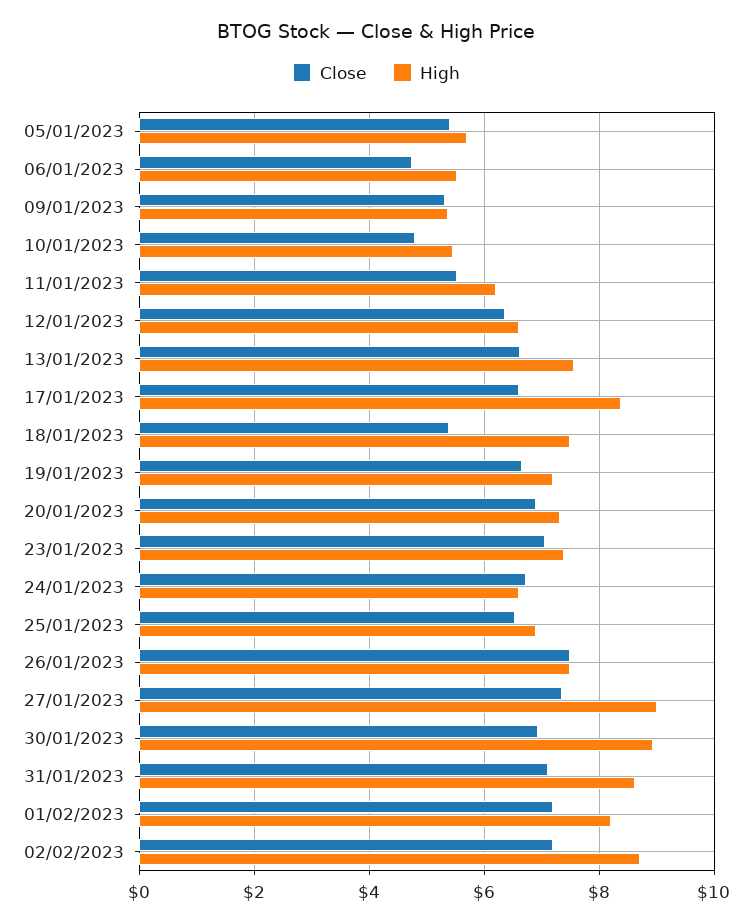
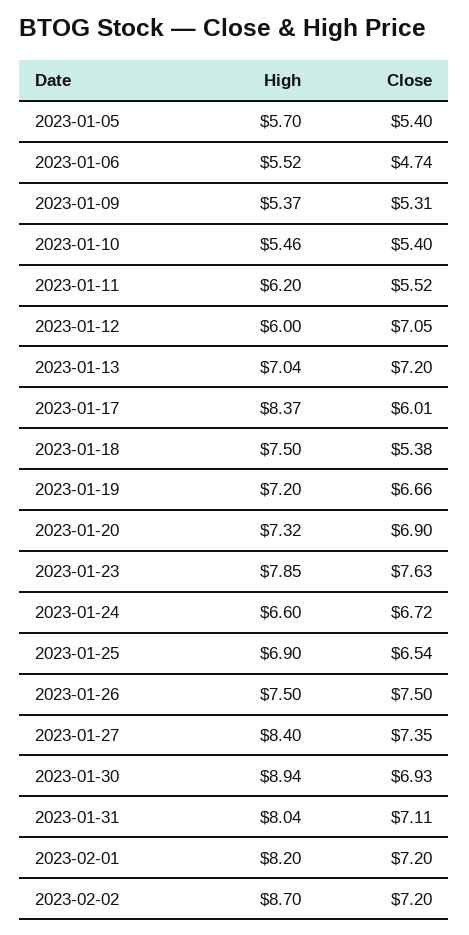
  {
    "Close": {
      "05/01/2023": 5.4,
      "06/01/2023": 4.74,
      "09/01/2023": 5.31,
-     "10/01/2023": 4.8,
+     "10/01/2023": 5.4,
      "11/01/2023": 5.52,
-     "12/01/2023": 6.4,
+     "12/01/2023": 7.05,
-     "13/01/2023": 6.6,
+     "13/01/2023": 7.2,
-     "17/01/2023": 6.6,
+     "17/01/2023": 6.01,
      "18/01/2023": 5.38,
      "19/01/2023": 6.66,
      "20/01/2023": 6.9,
-     "23/01/2023": 7,
+     "23/01/2023": 7.63,
      "24/01/2023": 6.72,
      "25/01/2023": 6.54,
      "26/01/2023": 7.5,
      "27/01/2023": 7.35,
      "30/01/2023": 6.93,
      "31/01/2023": 7.11,
      "01/02/2023": 7.2,
      "02/02/2023": 7.2
    },
    "High": {
      "05/01/2023": 5.7,
      "06/01/2023": 5.52,
      "09/01/2023": 5.37,
      "10/01/2023": 5.46,
      "11/01/2023": 6.2,
-     "12/01/2023": 6.6,
+     "12/01/2023": 6,
-     "13/01/2023": 7.6,
+     "13/01/2023": 7.04,
      "17/01/2023": 8.37,
      "18/01/2023": 7.5,
      "19/01/2023": 7.2,
      "20/01/2023": 7.32,
-     "23/01/2023": 7.4,
+     "23/01/2023": 7.85,
      "24/01/2023": 6.6,
      "25/01/2023": 6.9,
      "26/01/2023": 7.5,
-     "27/01/2023": 9,
+     "27/01/2023": 8.4,
      "30/01/2023": 8.94,
-     "31/01/2023": 8.6,
+     "31/01/2023": 8.04,
      "01/02/2023": 8.2,
      "02/02/2023": 8.7
    }
  }

